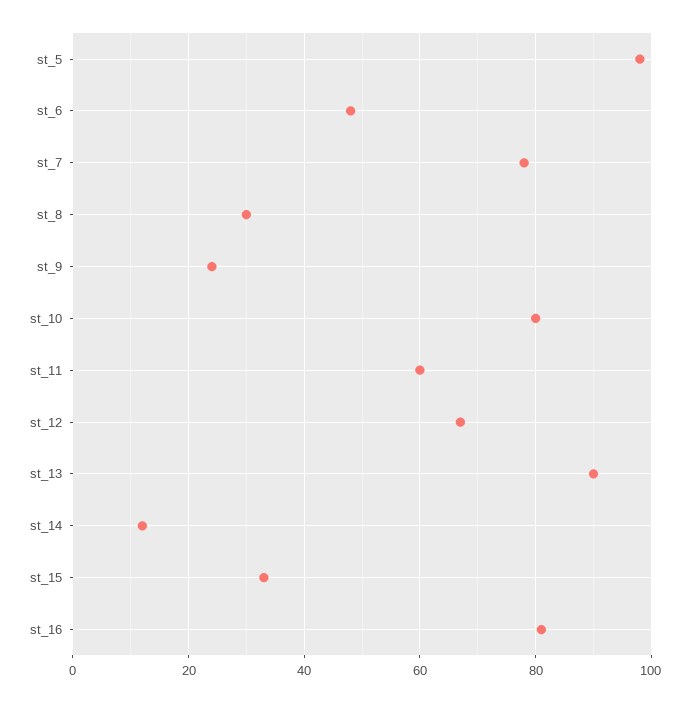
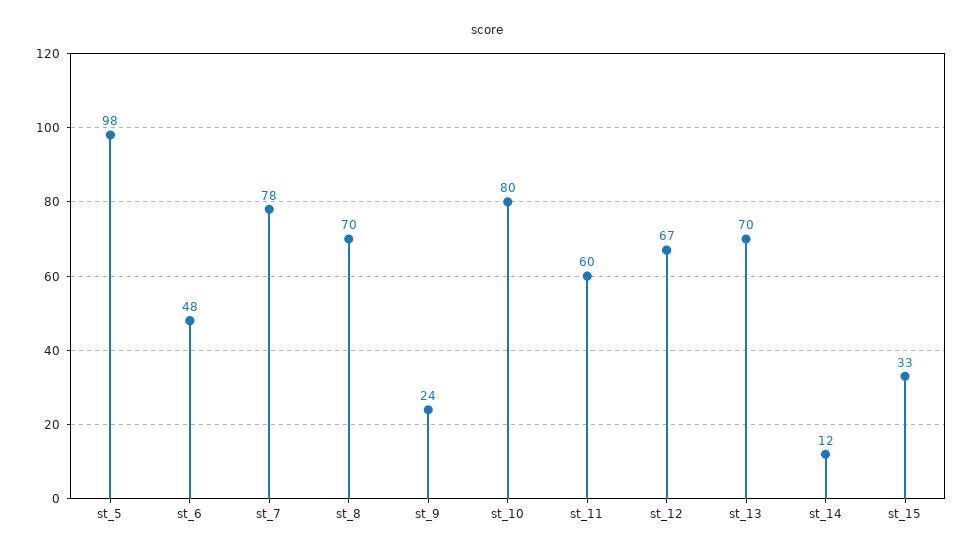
  {
    "st_5": 98,
    "st_6": 48,
    "st_7": 78,
-   "st_8": 30,
+   "st_8": 70,
    "st_9": 24,
    "st_10": 80,
    "st_11": 60,
    "st_12": 67,
-   "st_13": 90,
+   "st_13": 70,
    "st_14": 12,
-   "st_15": 33,
+   "st_15": 33
-   "st_16": 80
  }

